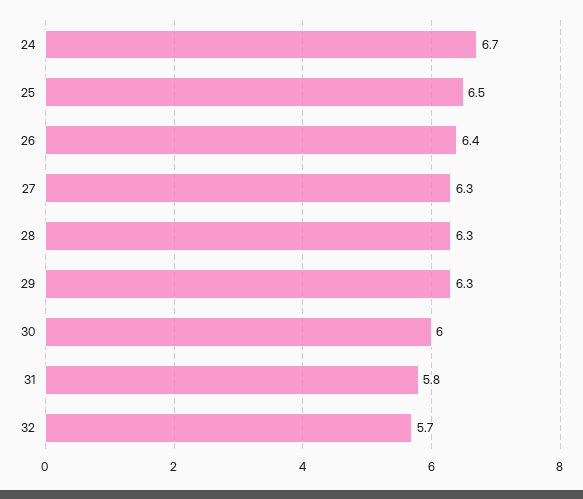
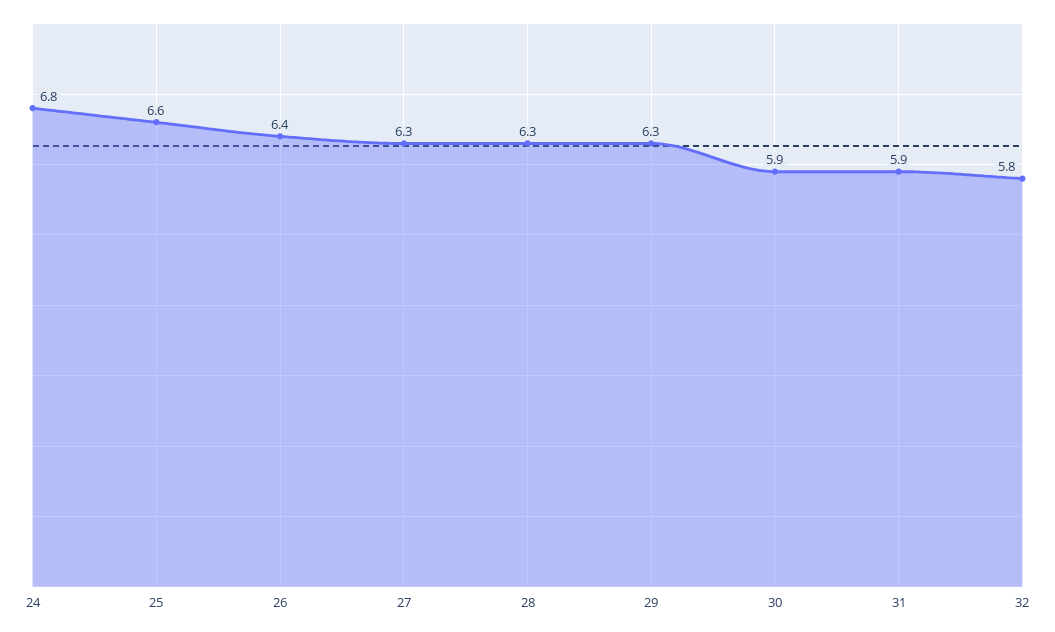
  {
-   "24": 6.7,
+   "24": 6.8,
-   "25": 6.5,
+   "25": 6.6,
    "26": 6.4,
    "27": 6.3,
    "28": 6.3,
    "29": 6.3,
-   "30": 6,
+   "30": 5.9,
-   "31": 5.8,
+   "31": 5.9,
-   "32": 5.7
+   "32": 5.8
  }

